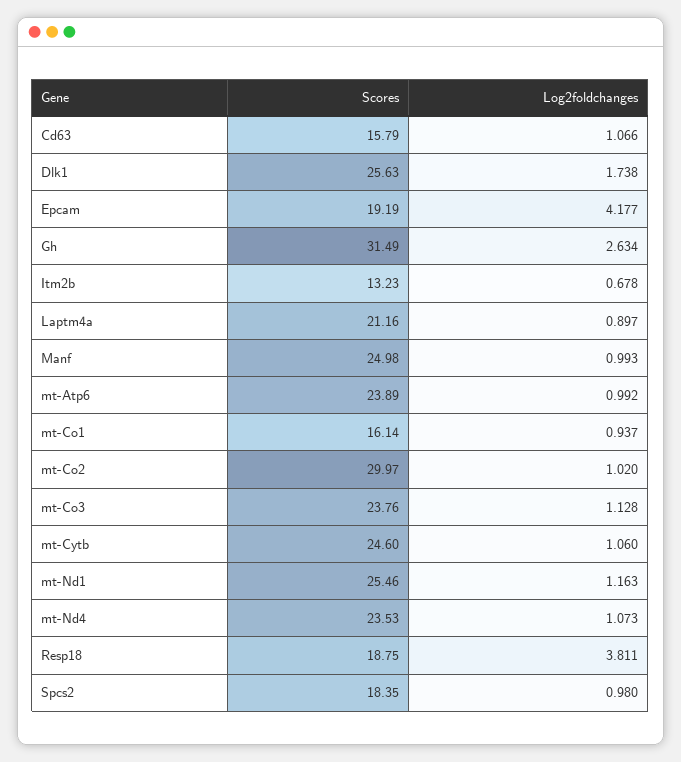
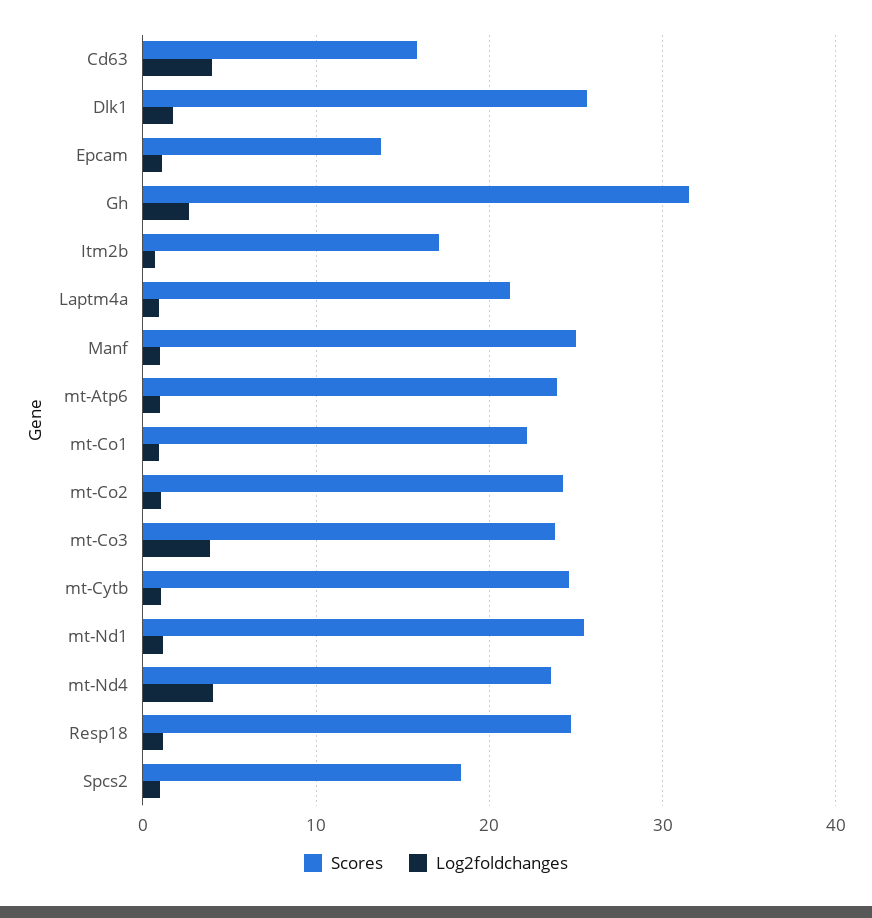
  {
    "Scores": {
      "Cd63": 15.79,
      "Dlk1": 25.63,
-     "Epcam": 19.19,
+     "Epcam": 14,
      "Gh": 31.49,
-     "Itm2b": 13.23,
+     "Itm2b": 17,
      "Laptm4a": 21.16,
      "Manf": 24.98,
      "mt-Atp6": 23.89,
-     "mt-Co1": 16.14,
+     "mt-Co1": 22,
-     "mt-Co2": 29.97,
+     "mt-Co2": 24,
      "mt-Co3": 23.76,
      "mt-Cytb": 24.6,
      "mt-Nd1": 25.46,
      "mt-Nd4": 23.53,
-     "Resp18": 18.75,
+     "Resp18": 25,
      "Spcs2": 18.35
    },
    "Log2foldchanges": {
-     "Cd63": 1.066,
+     "Cd63": 4,
      "Dlk1": 1.738,
-     "Epcam": 4.177,
+     "Epcam": 1,
      "Gh": 2.634,
      "Itm2b": 0.678,
      "Laptm4a": 0.897,
      "Manf": 0.993,
      "mt-Atp6": 0.992,
      "mt-Co1": 0.937,
      "mt-Co2": 1.02,
-     "mt-Co3": 1.128,
+     "mt-Co3": 4,
      "mt-Cytb": 1.06,
      "mt-Nd1": 1.163,
-     "mt-Nd4": 1.073,
+     "mt-Nd4": 4,
-     "Resp18": 3.811,
+     "Resp18": 1,
      "Spcs2": 0.98
    }
  }

